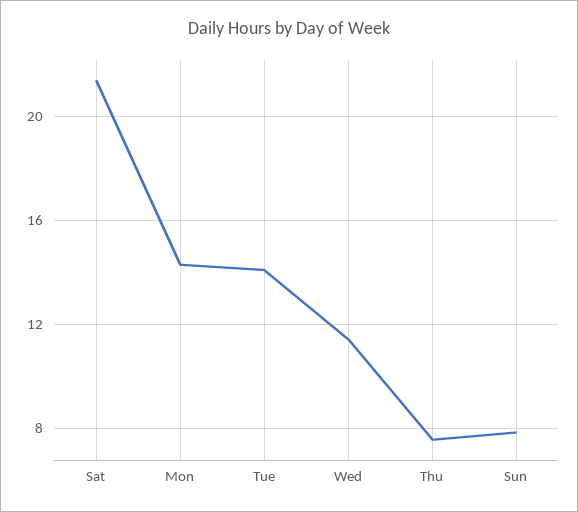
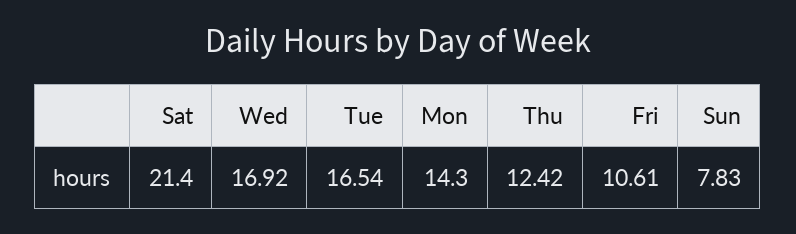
  {
    "Sat": 21.4,
    "Mon": 14.3,
-   "Tue": 14,
+   "Tue": 16.54,
-   "Wed": 11.5,
+   "Wed": 16.92,
-   "Thu": 7.5,
+   "Thu": 12.42,
-   "Sun": 7.83
+   "Sun": 7.83,
+   "Fri": 10.61
  }

